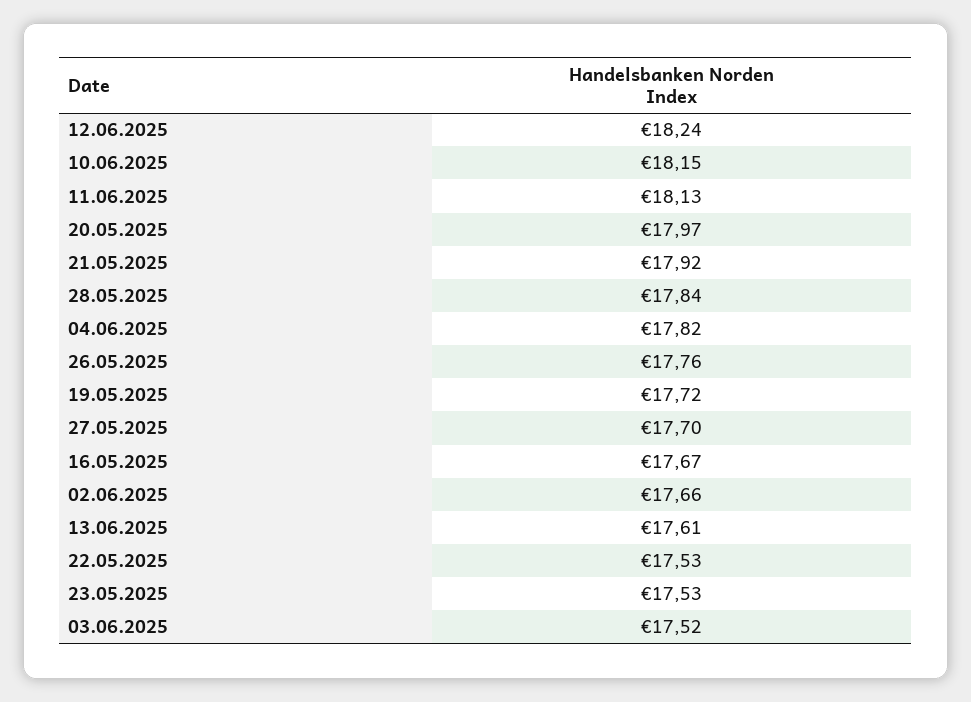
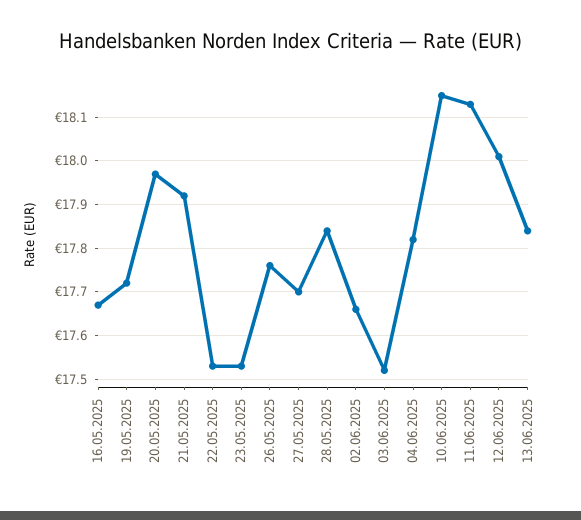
  {
-   "12.06.2025": 18.24,
+   "12.06.2025": 18,
    "10.06.2025": 18.15,
    "11.06.2025": 18.13,
    "20.05.2025": 17.97,
    "21.05.2025": 17.92,
    "28.05.2025": 17.84,
    "04.06.2025": 17.82,
    "26.05.2025": 17.76,
    "19.05.2025": 17.72,
    "27.05.2025": 17.7,
    "16.05.2025": 17.67,
    "02.06.2025": 17.66,
-   "13.06.2025": 17.61,
+   "13.06.2025": 17.85,
    "22.05.2025": 17.53,
    "23.05.2025": 17.53,
    "03.06.2025": 17.52
  }

